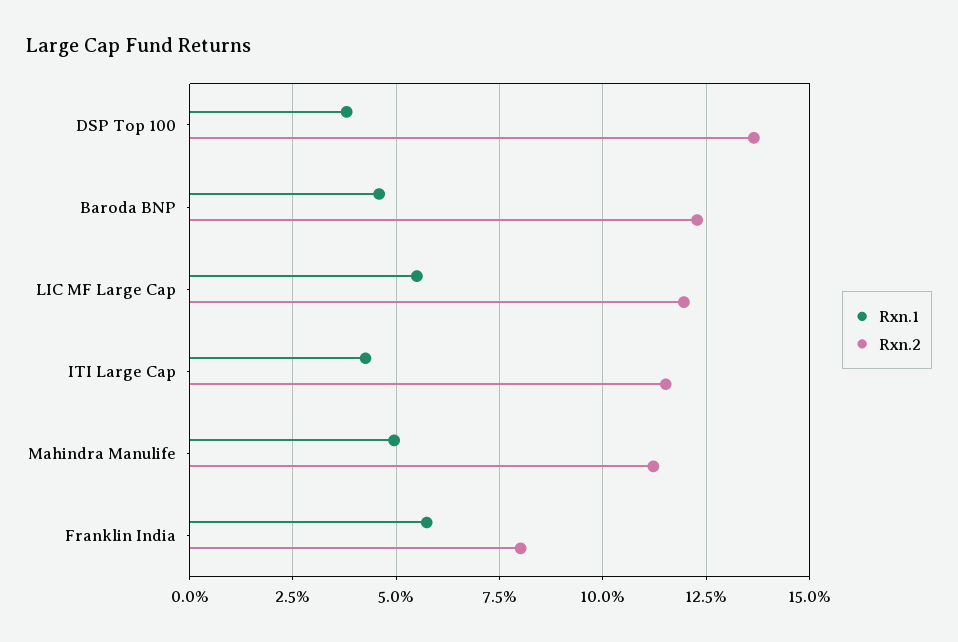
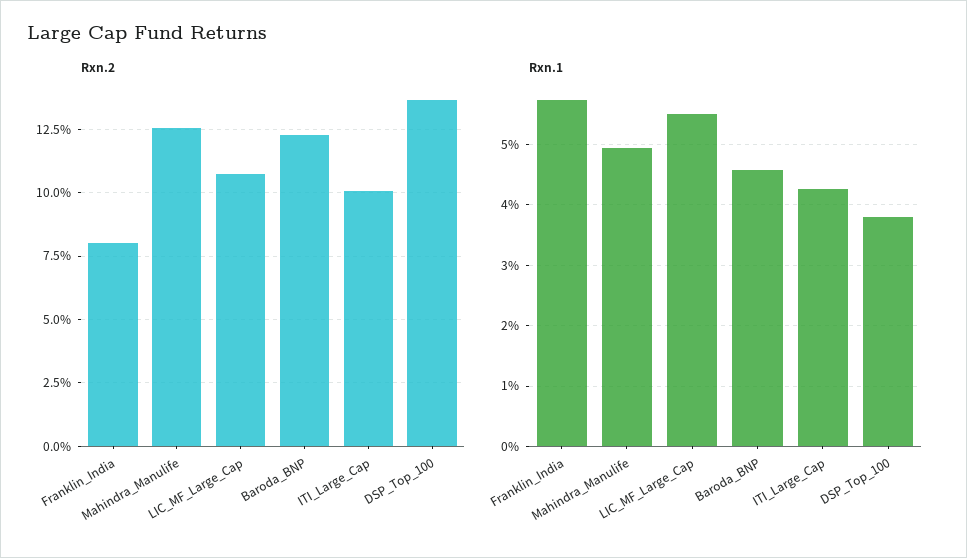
  {
    "Rxn.1": {
      "DSP Top 100": 3.8,
      "Baroda BNP": 4.6,
      "LIC MF Large Cap": 5.5,
      "ITI Large Cap": 4.3,
      "Mahindra Manulife": 5,
      "Franklin India": 5.7
    },
    "Rxn.2": {
      "DSP Top 100": 13.75,
      "Baroda BNP": 12.25,
-     "LIC MF Large Cap": 12,
+     "LIC MF Large Cap": 10.75,
-     "ITI Large Cap": 11.5,
+     "ITI Large Cap": 10,
-     "Mahindra Manulife": 11.25,
+     "Mahindra Manulife": 12.5,
      "Franklin India": 8
    }
  }

